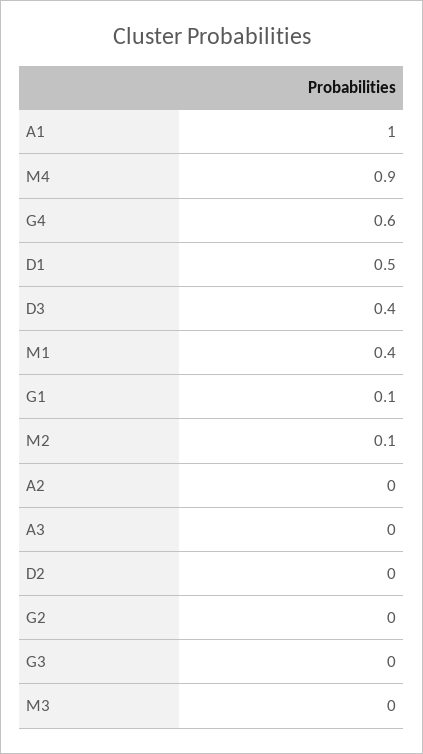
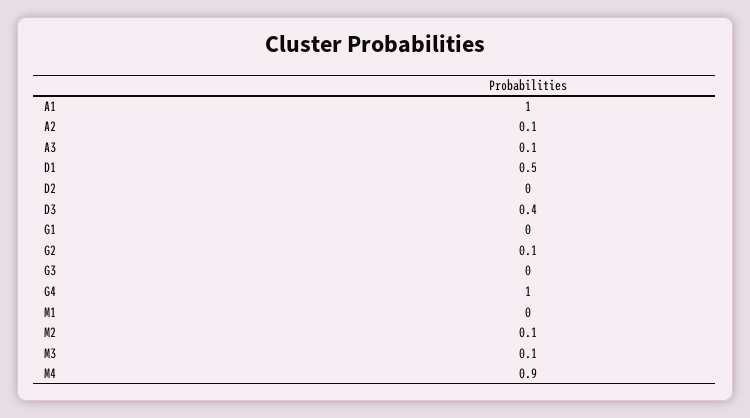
  {
    "A1": 1,
    "M4": 0.9,
-   "G4": 0.6,
+   "G4": 1,
    "D1": 0.5,
    "D3": 0.4,
-   "M1": 0.4,
+   "M1": 0,
-   "G1": 0.1,
+   "G1": 0,
    "M2": 0.1,
-   "A2": 0,
+   "A2": 0.1,
-   "A3": 0,
+   "A3": 0.1,
    "D2": 0,
-   "G2": 0,
+   "G2": 0.1,
    "G3": 0,
-   "M3": 0
+   "M3": 0.1
  }

